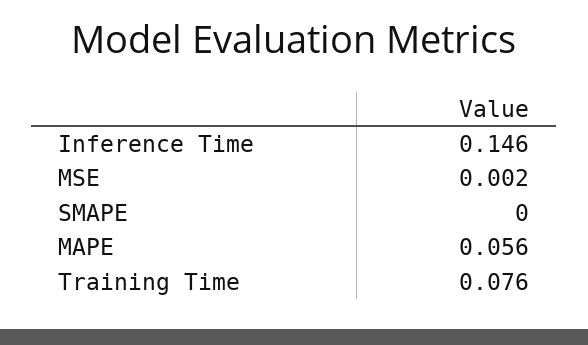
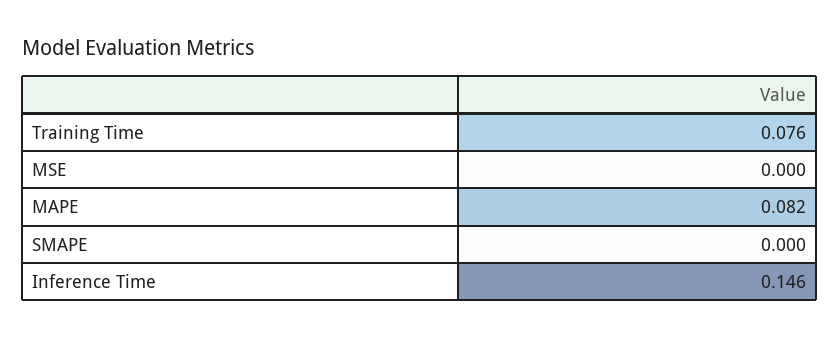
  {
    "Inference Time": 0.146,
-   "MSE": 0.002,
+   "MSE": 0,
    "SMAPE": 0,
-   "MAPE": 0.056,
+   "MAPE": 0.082,
    "Training Time": 0.076
  }

